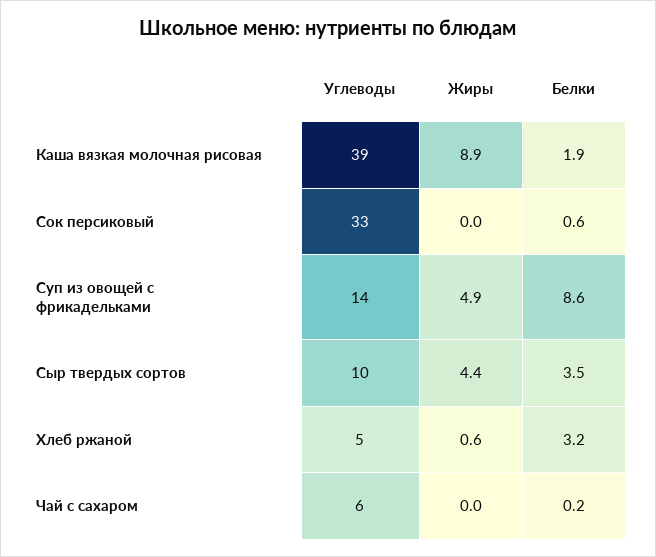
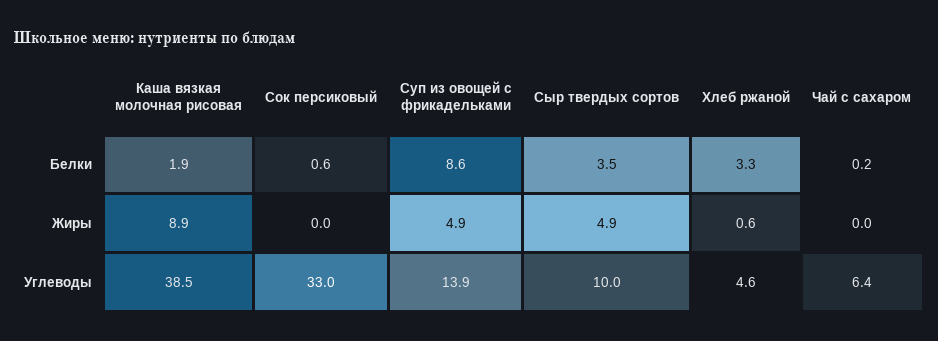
  {
    "Углеводы": {
      "Каша вязкая молочная рисовая": 38.5,
      "Сок персиковый": 33,
      "Суп из овощей с фрикадельками": 13.9,
      "Сыр твердых сортов": 10,
      "Хлеб ржаной": 4.6,
      "Чай с сахаром": 6.4
    },
    "Жиры": {
      "Каша вязкая молочная рисовая": 8.9,
      "Сок персиковый": 0,
      "Суп из овощей с фрикадельками": 4.9,
-     "Сыр твердых сортов": 4.4,
+     "Сыр твердых сортов": 4.9,
      "Хлеб ржаной": 0.6,
      "Чай с сахаром": 0
    },
    "Белки": {
      "Каша вязкая молочная рисовая": 1.9,
      "Сок персиковый": 0.6,
      "Суп из овощей с фрикадельками": 8.6,
      "Сыр твердых сортов": 3.5,
-     "Хлеб ржаной": 3.2,
+     "Хлеб ржаной": 3.3,
      "Чай с сахаром": 0.2
    }
  }

